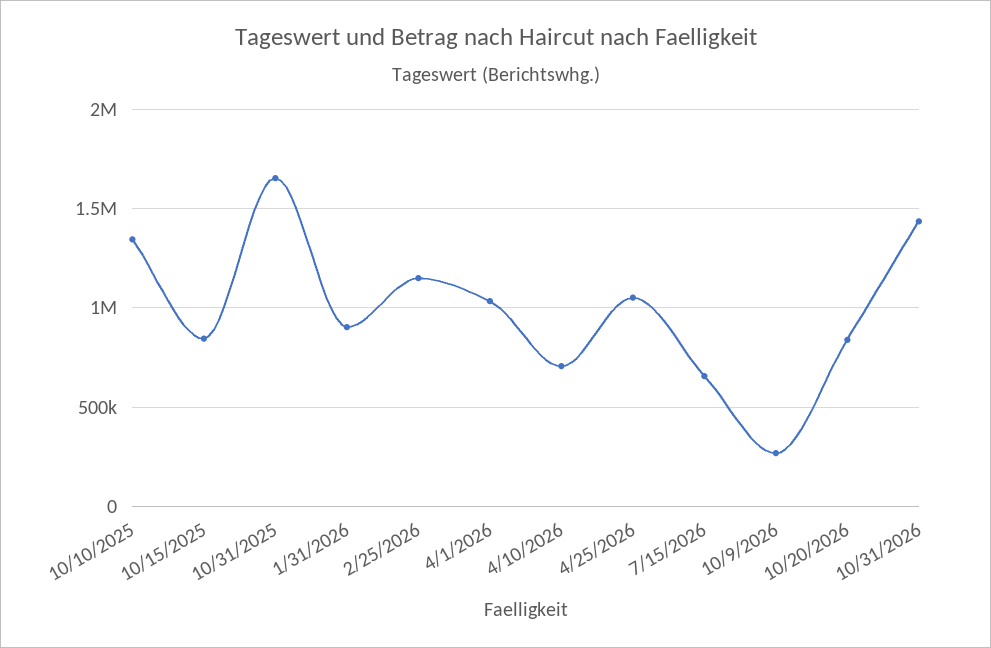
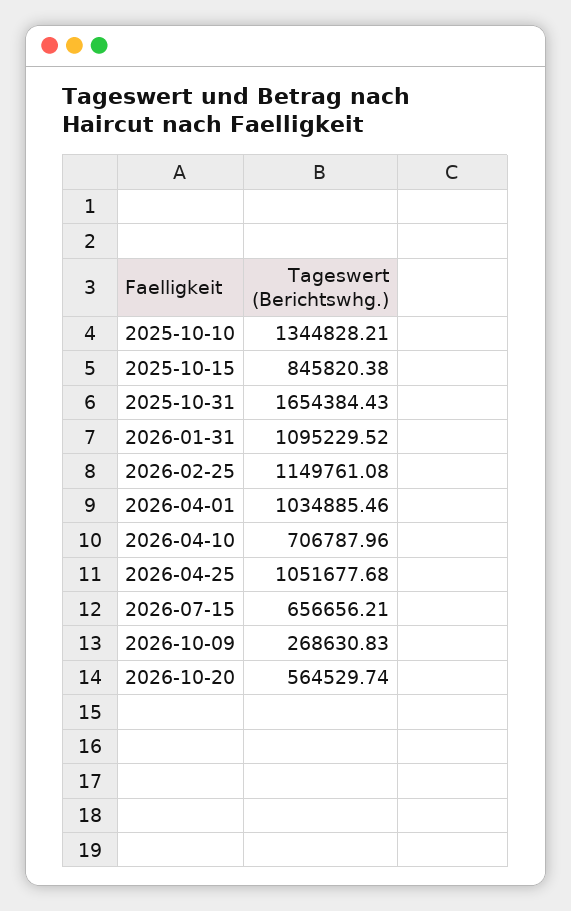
  {
    "10/10/2025": 1344828.21,
    "10/15/2025": 845820.38,
    "10/31/2025": 1654384.43,
-   "1/31/2026": 900000,
+   "1/31/2026": 1095229.52,
    "2/25/2026": 1149761.08,
    "4/1/2026": 1034885.46,
    "4/10/2026": 706787.96,
    "4/25/2026": 1051677.68,
    "7/15/2026": 656656.21,
    "10/9/2026": 268630.83,
-   "10/20/2026": 850000,
+   "10/20/2026": 564529.74
-   "10/31/2026": 1450000
  }

